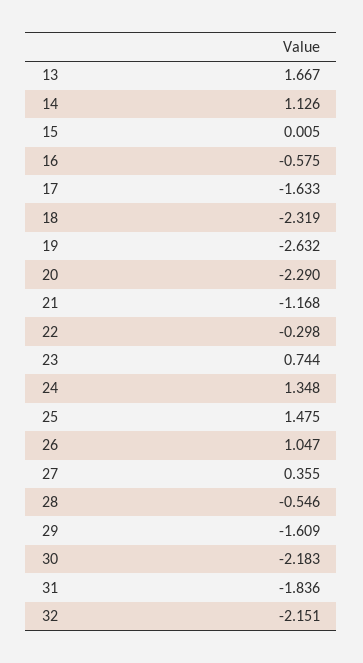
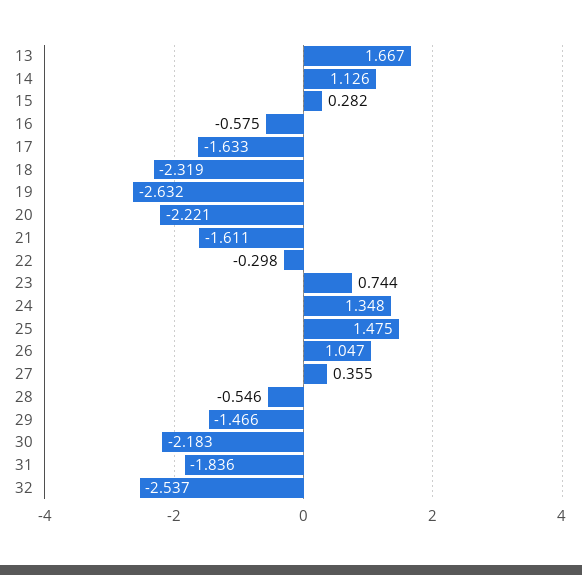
  {
    "13": 1.667,
    "14": 1.126,
-   "15": 0.005,
+   "15": 0.282,
    "16": -0.575,
    "17": -1.633,
    "18": -2.319,
    "19": -2.632,
-   "20": -2.29,
+   "20": -2.221,
-   "21": -1.168,
+   "21": -1.611,
    "22": -0.298,
    "23": 0.744,
    "24": 1.348,
    "25": 1.475,
    "26": 1.047,
    "27": 0.355,
    "28": -0.546,
-   "29": -1.609,
+   "29": -1.466,
    "30": -2.183,
    "31": -1.836,
-   "32": -2.151
+   "32": -2.537
  }

